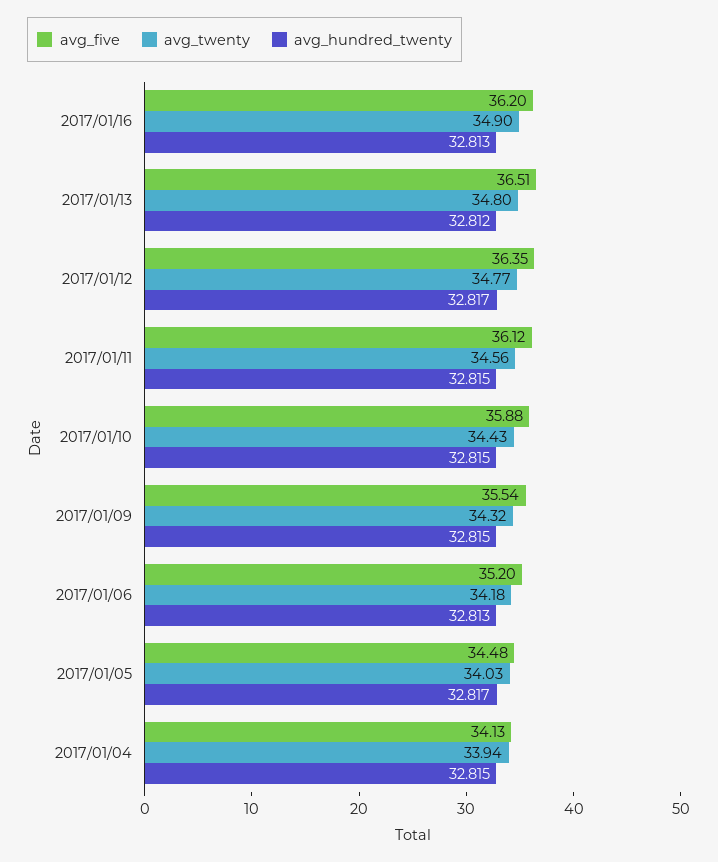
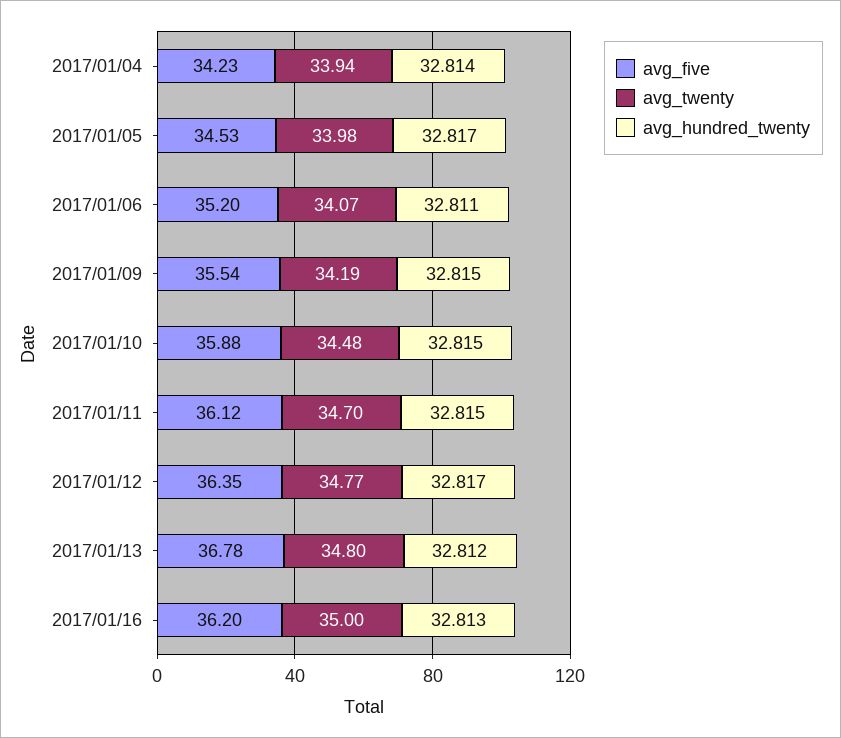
  {
    "avg_five": {
      "2017/01/16": 36.2,
-     "2017/01/13": 36.51,
+     "2017/01/13": 36.78,
      "2017/01/12": 36.35,
      "2017/01/11": 36.12,
      "2017/01/10": 35.88,
      "2017/01/09": 35.54,
      "2017/01/06": 35.2,
-     "2017/01/05": 34.48,
+     "2017/01/05": 34.53,
-     "2017/01/04": 34.13
+     "2017/01/04": 34.23
    },
    "avg_twenty": {
-     "2017/01/16": 34.9,
+     "2017/01/16": 35,
      "2017/01/13": 34.8,
      "2017/01/12": 34.77,
-     "2017/01/11": 34.56,
+     "2017/01/11": 34.7,
-     "2017/01/10": 34.43,
+     "2017/01/10": 34.48,
-     "2017/01/09": 34.32,
+     "2017/01/09": 34.19,
-     "2017/01/06": 34.18,
+     "2017/01/06": 34.07,
-     "2017/01/05": 34.03,
+     "2017/01/05": 33.98,
      "2017/01/04": 33.94
    },
    "avg_hundred_twenty": {
      "2017/01/16": 32.813,
      "2017/01/13": 32.812,
      "2017/01/12": 32.817,
      "2017/01/11": 32.815,
      "2017/01/10": 32.815,
      "2017/01/09": 32.815,
-     "2017/01/06": 32.813,
+     "2017/01/06": 32.811,
      "2017/01/05": 32.817,
-     "2017/01/04": 32.815
+     "2017/01/04": 32.814
    }
  }

